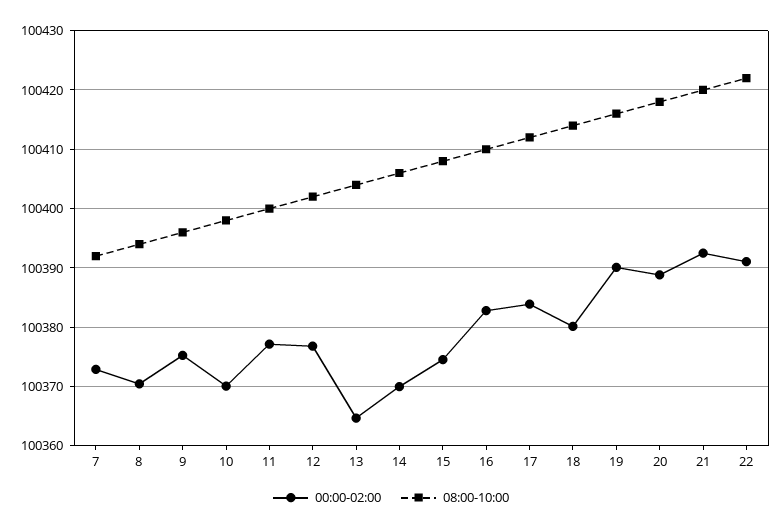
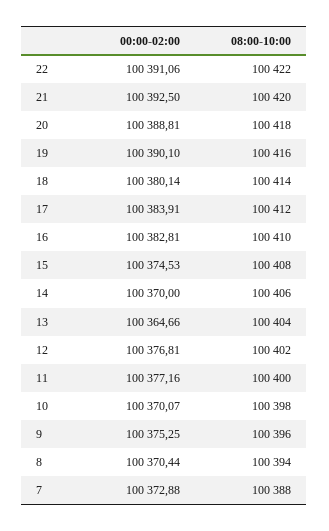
  {
    "00:00-02:00": {
      "7": 100372.88,
      "8": 100370.44,
      "9": 100375.25,
      "10": 100370.07,
      "11": 100377.16,
      "12": 100376.81,
      "13": 100364.66,
      "14": 100370,
      "15": 100374.53,
      "16": 100382.81,
      "17": 100383.91,
      "18": 100380.14,
      "19": 100390.1,
      "20": 100388.81,
      "21": 100392.5,
      "22": 100391.06
    },
    "08:00-10:00": {
-     "7": 100392,
+     "7": 100388,
      "8": 100394,
      "9": 100396,
      "10": 100398,
      "11": 100400,
      "12": 100402,
      "13": 100404,
      "14": 100406,
      "15": 100408,
      "16": 100410,
      "17": 100412,
      "18": 100414,
      "19": 100416,
      "20": 100418,
      "21": 100420,
      "22": 100422
    }
  }

